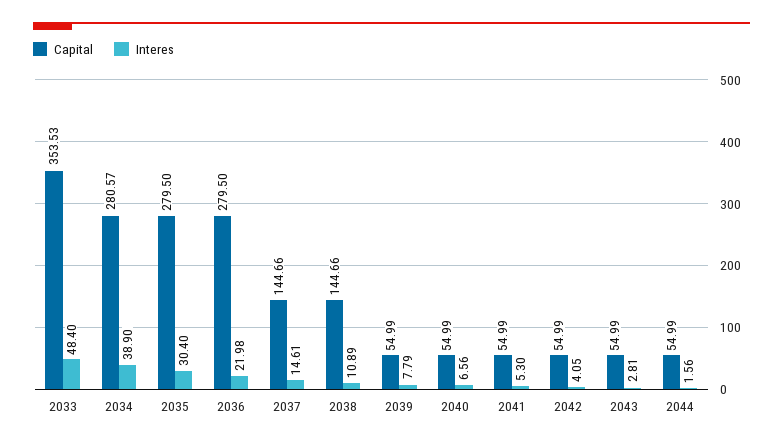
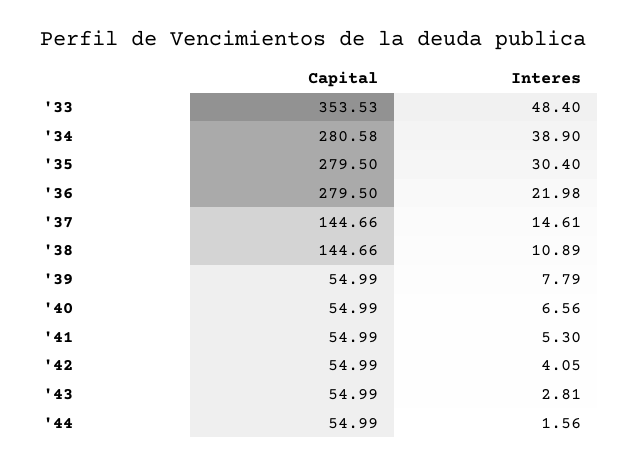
  {
    "Capital": {
      "2033": 353.53,
-     "2034": 280.57,
+     "2034": 280.58,
      "2035": 279.5,
      "2036": 279.5,
      "2037": 144.66,
      "2038": 144.66,
      "2039": 54.99,
      "2040": 54.99,
      "2041": 54.99,
      "2042": 54.99,
      "2043": 54.99,
      "2044": 54.99
    },
    "Interes": {
      "2033": 48.4,
      "2034": 38.9,
      "2035": 30.4,
      "2036": 21.98,
      "2037": 14.61,
      "2038": 10.89,
      "2039": 7.79,
      "2040": 6.56,
      "2041": 5.3,
      "2042": 4.05,
      "2043": 2.81,
      "2044": 1.56
    }
  }

